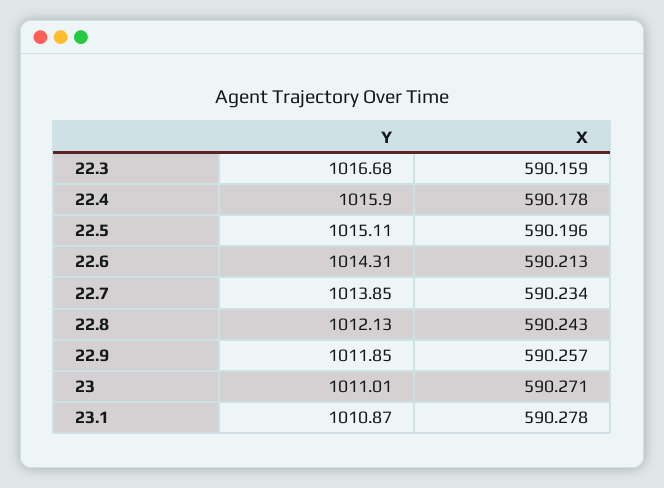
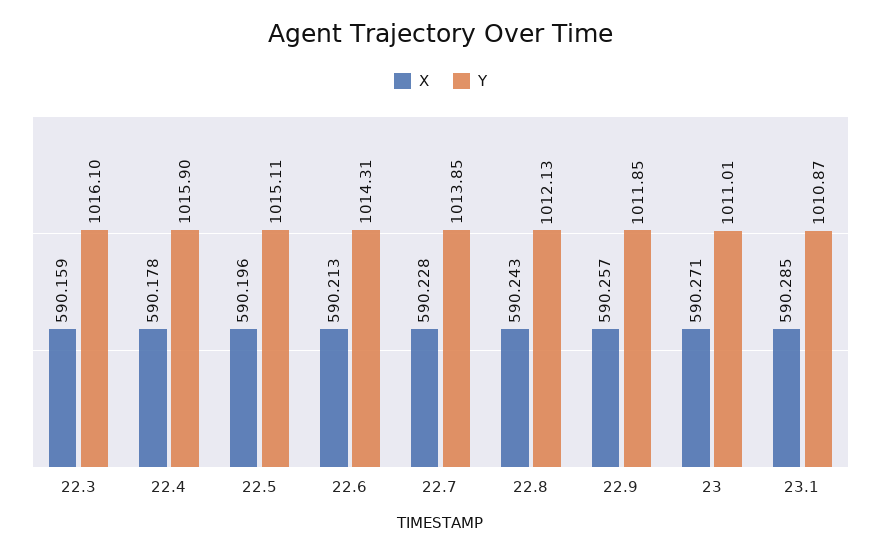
  {
    "Y": {
-     "22.3": 1016.68,
+     "22.3": 1016.1,
      "22.4": 1015.9,
      "22.5": 1015.11,
      "22.6": 1014.31,
      "22.7": 1013.85,
      "22.8": 1012.13,
      "22.9": 1011.85,
      "23": 1011.01,
      "23.1": 1010.87
    },
    "X": {
      "22.3": 590.159,
      "22.4": 590.178,
      "22.5": 590.196,
      "22.6": 590.213,
-     "22.7": 590.234,
+     "22.7": 590.228,
      "22.8": 590.243,
      "22.9": 590.257,
      "23": 590.271,
-     "23.1": 590.278
+     "23.1": 590.285
    }
  }

